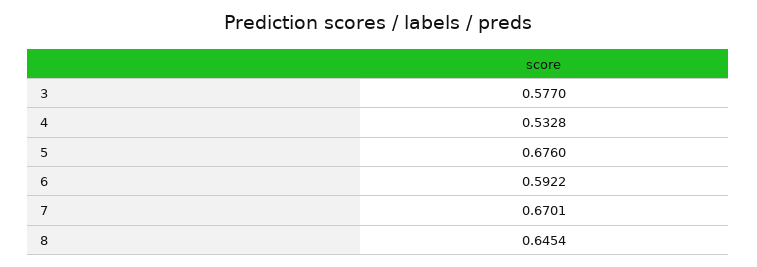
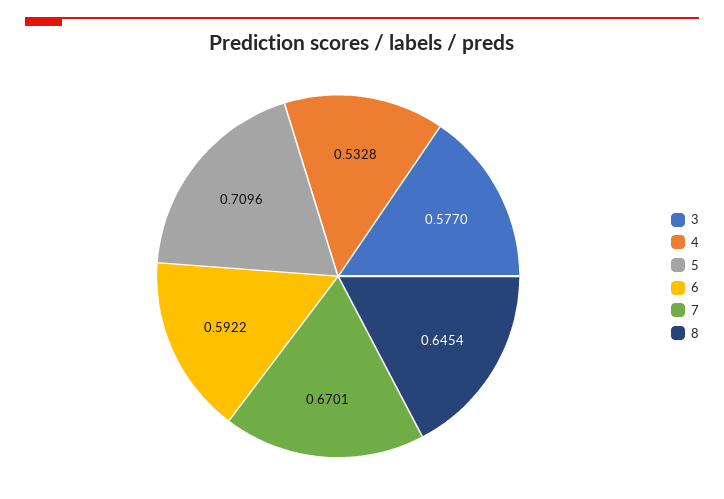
  {
    "3": 0.577,
    "4": 0.5328,
-   "5": 0.676,
+   "5": 0.7096,
    "6": 0.5922,
    "7": 0.6701,
    "8": 0.6454
  }

